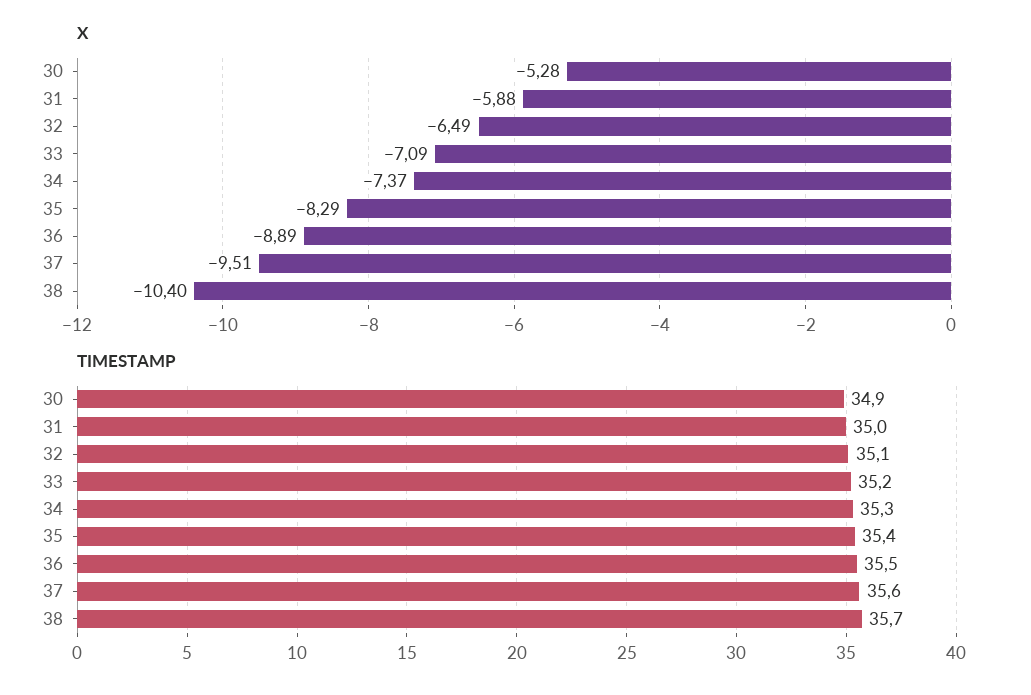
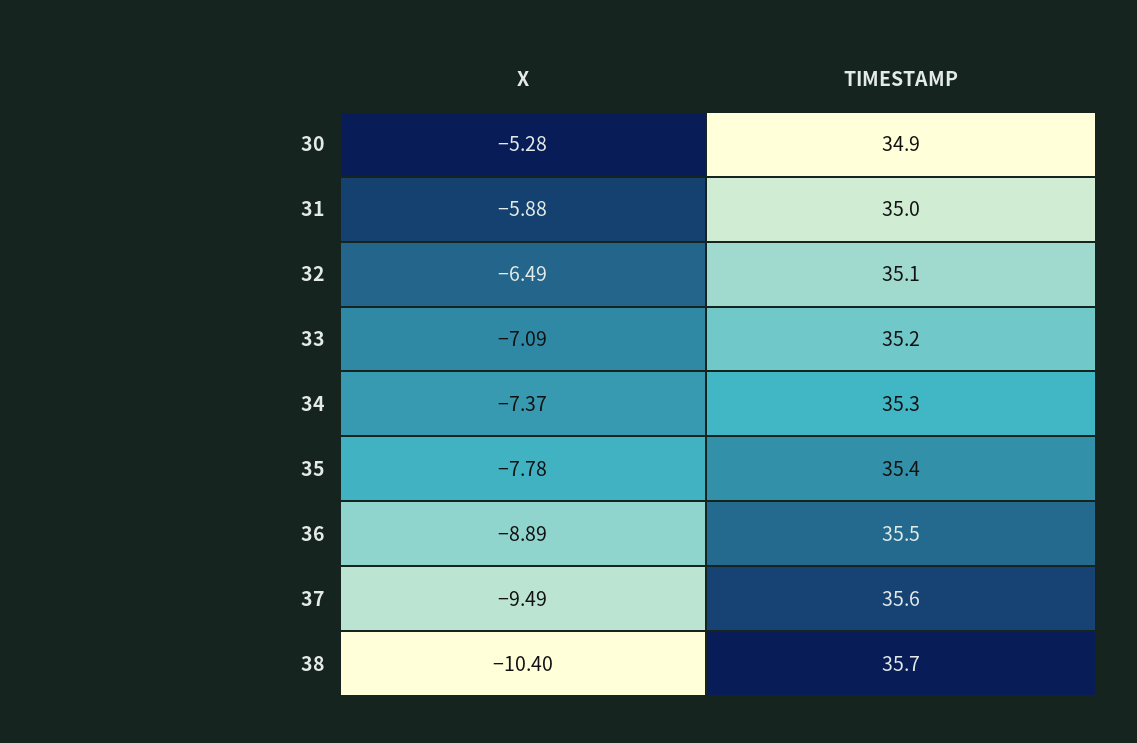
  {
    "X": {
      "30": -5.28,
      "31": -5.88,
      "32": -6.49,
      "33": -7.09,
      "34": -7.37,
-     "35": -8.29,
+     "35": -7.78,
      "36": -8.89,
-     "37": -9.51,
+     "37": -9.49,
      "38": -10.4
    },
    "TIMESTAMP": {
      "30": 34.9,
      "31": 35,
      "32": 35.1,
      "33": 35.2,
      "34": 35.3,
      "35": 35.4,
      "36": 35.5,
      "37": 35.6,
      "38": 35.7
    }
  }

